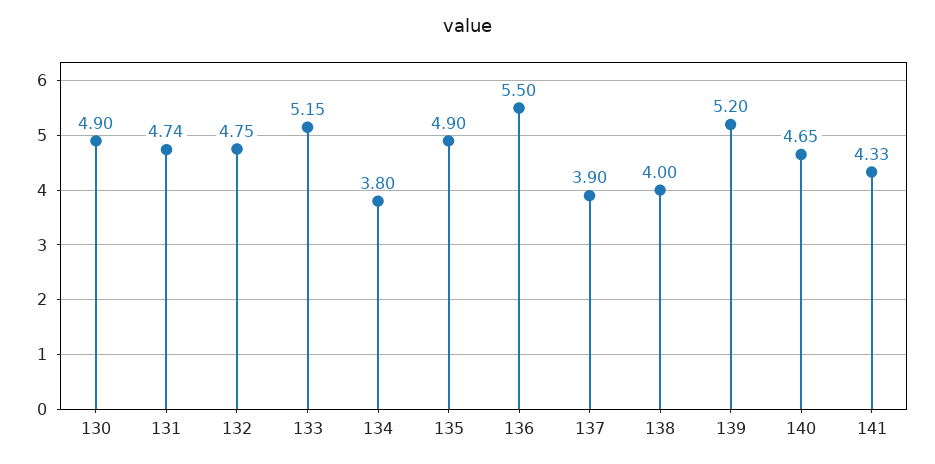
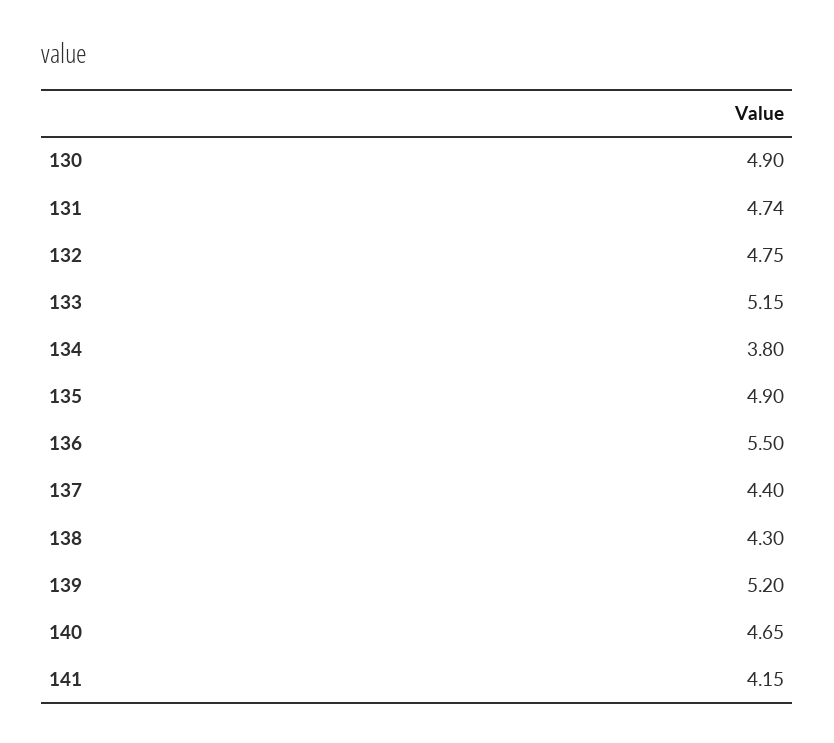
  {
    "130": 4.9,
    "131": 4.74,
    "132": 4.75,
    "133": 5.15,
    "134": 3.8,
    "135": 4.9,
    "136": 5.5,
-   "137": 3.9,
+   "137": 4.4,
-   "138": 4,
+   "138": 4.3,
    "139": 5.2,
    "140": 4.65,
-   "141": 4.33
+   "141": 4.15
  }

